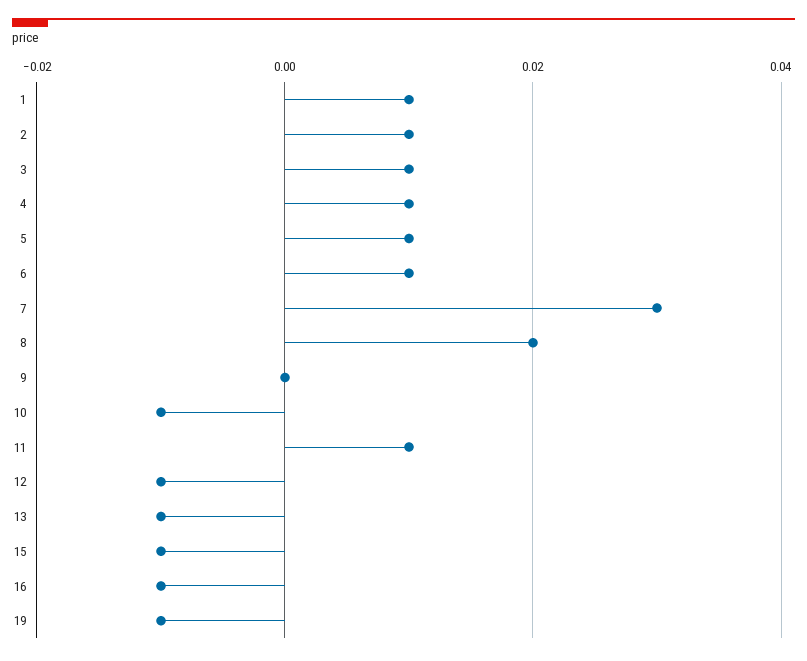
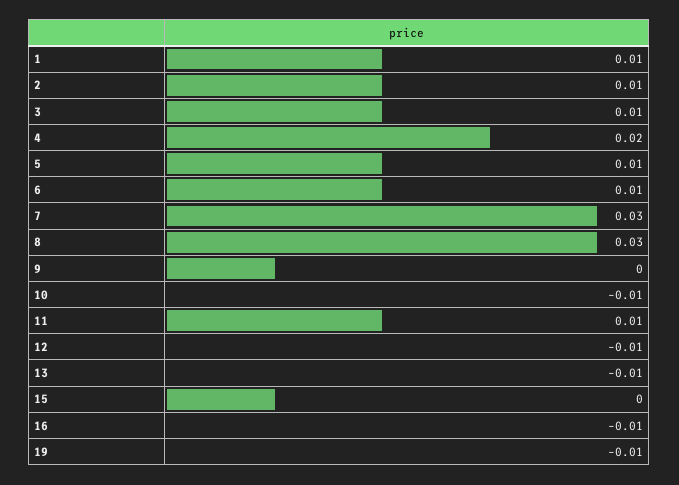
  {
    "1": 0.01,
    "2": 0.01,
    "3": 0.01,
-   "4": 0.01,
+   "4": 0.02,
    "5": 0.01,
    "6": 0.01,
    "7": 0.03,
-   "8": 0.02,
+   "8": 0.03,
    "9": 0,
    "10": -0.01,
    "11": 0.01,
    "12": -0.01,
    "13": -0.01,
-   "15": -0.01,
+   "15": 0,
    "16": -0.01,
    "19": -0.01
  }

